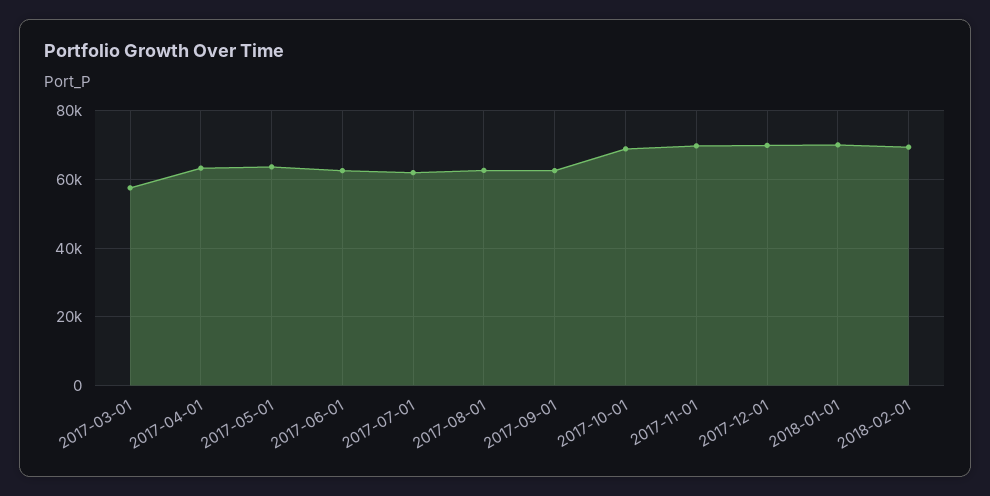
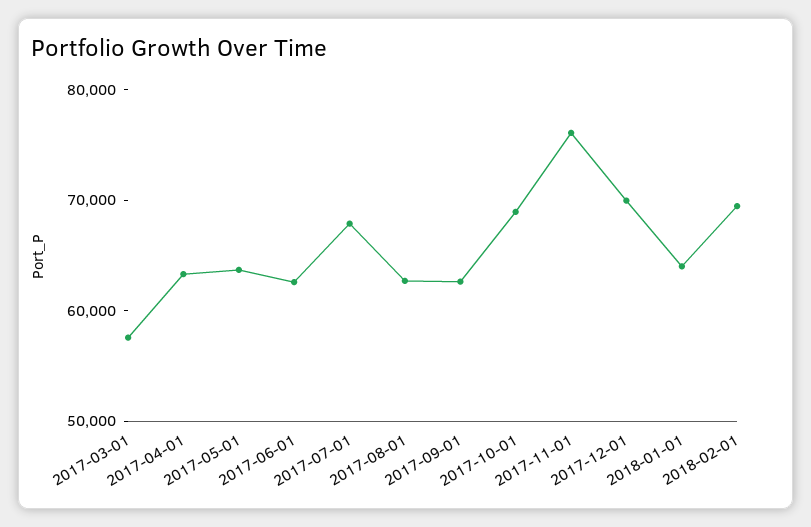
  {
    "2017-03-01": 58000,
    "2017-04-01": 64000,
    "2017-05-01": 64000,
    "2017-06-01": 62000,
-   "2017-07-01": 62000,
+   "2017-07-01": 68000,
    "2017-08-01": 62000,
    "2017-09-01": 62000,
    "2017-10-01": 68000,
-   "2017-11-01": 70000,
+   "2017-11-01": 76000,
    "2017-12-01": 70000,
-   "2018-01-01": 70000,
+   "2018-01-01": 64000,
    "2018-02-01": 70000
  }

